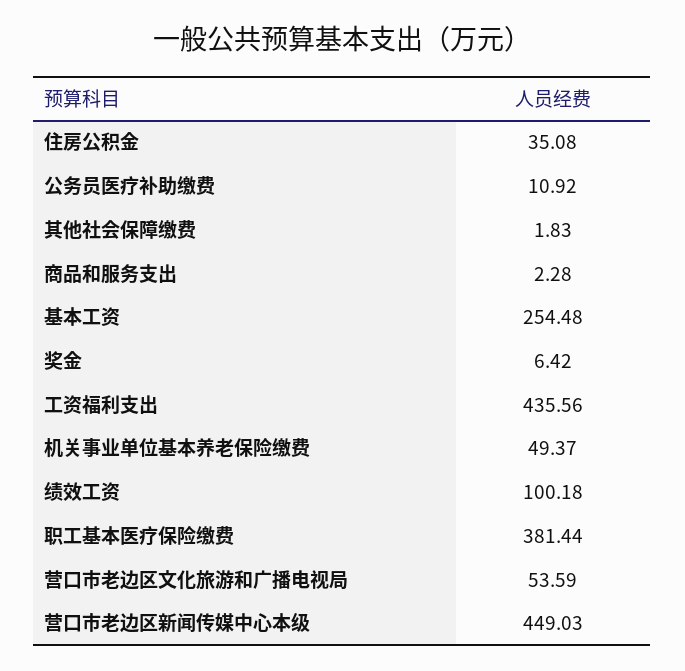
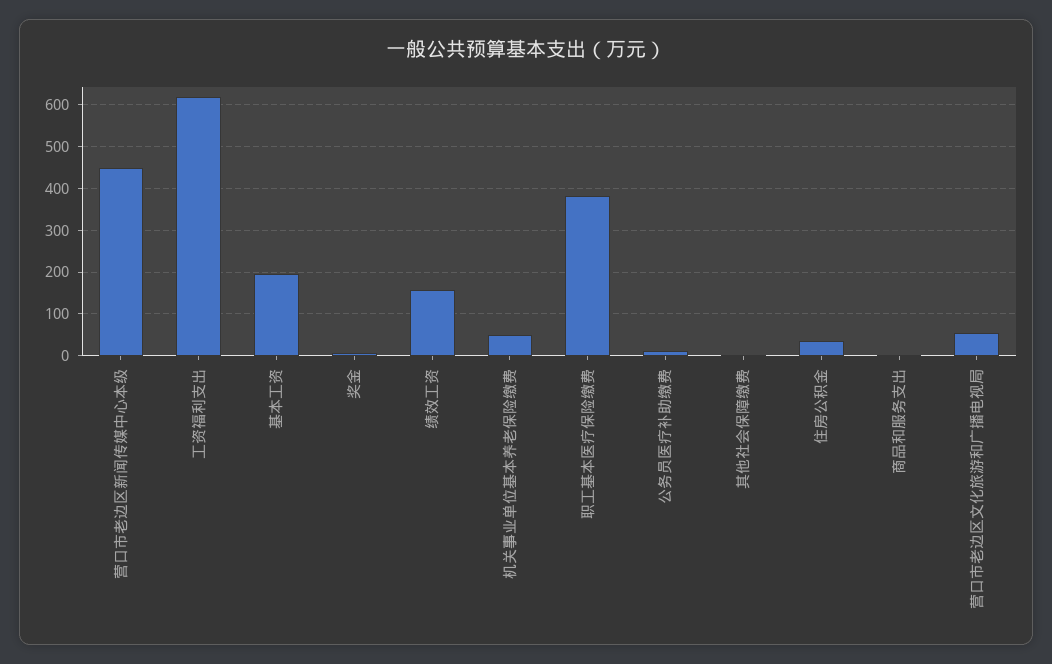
  {
    "住房公积金": 35.08,
    "公务员医疗补助缴费": 10.92,
    "其他社会保障缴费": 1.83,
    "商品和服务支出": 2.28,
-   "基本工资": 254.48,
+   "基本工资": 200,
    "奖金": 6.42,
-   "工资福利支出": 435.56,
+   "工资福利支出": 620,
    "机关事业单位基本养老保险缴费": 49.37,
-   "绩效工资": 100.18,
+   "绩效工资": 160,
    "职工基本医疗保险缴费": 381.44,
    "营口市老边区文化旅游和广播电视局": 53.59,
    "营口市老边区新闻传媒中心本级": 449.03
  }

